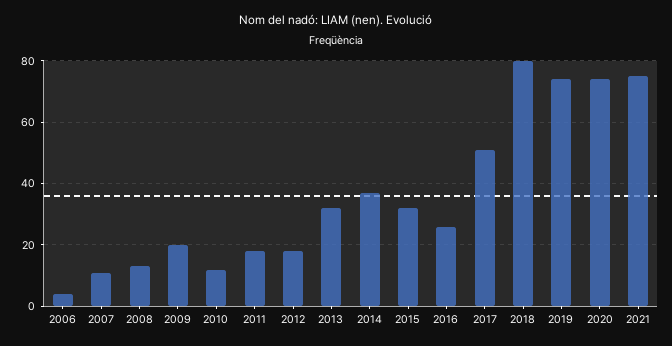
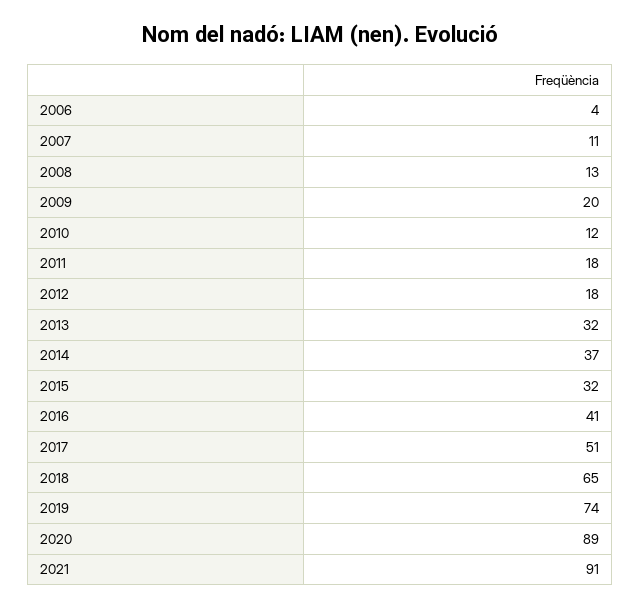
  {
    "2006": 4,
    "2007": 11,
    "2008": 13,
    "2009": 20,
    "2010": 12,
    "2011": 18,
    "2012": 18,
    "2013": 32,
    "2014": 37,
    "2015": 32,
-   "2016": 25,
+   "2016": 41,
    "2017": 51,
-   "2018": 80,
+   "2018": 65,
    "2019": 74,
-   "2020": 75,
+   "2020": 89,
-   "2021": 75
+   "2021": 91
  }

